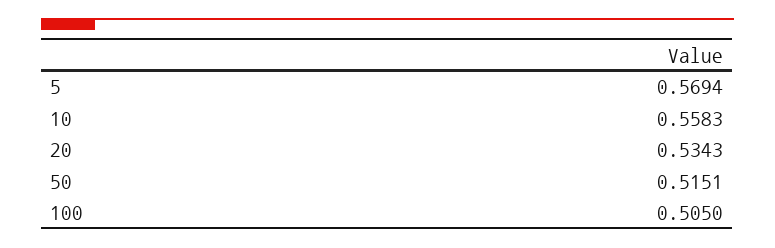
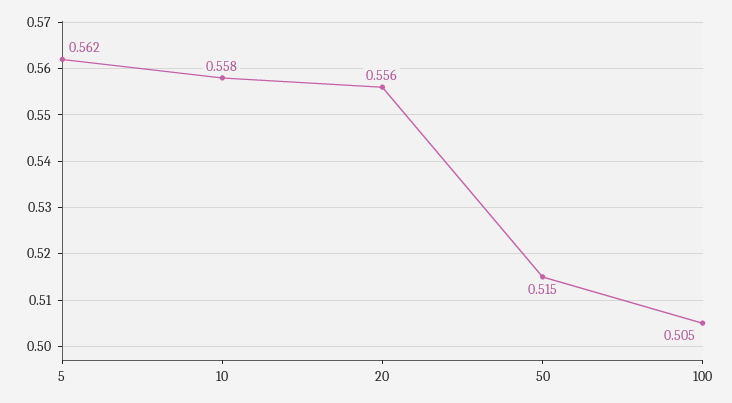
  {
-   "5": 0.5694,
+   "5": 0.562,
    "10": 0.5583,
-   "20": 0.5343,
+   "20": 0.556,
    "50": 0.5151,
    "100": 0.505
  }

